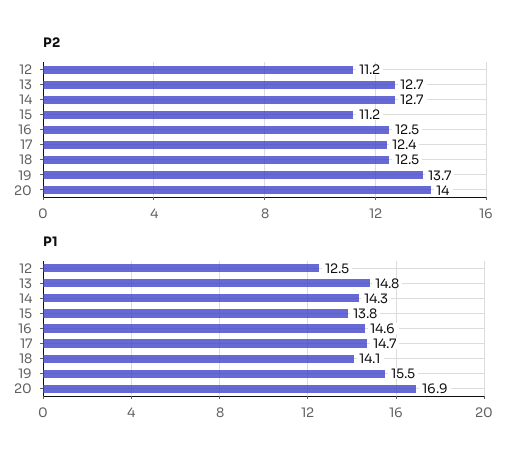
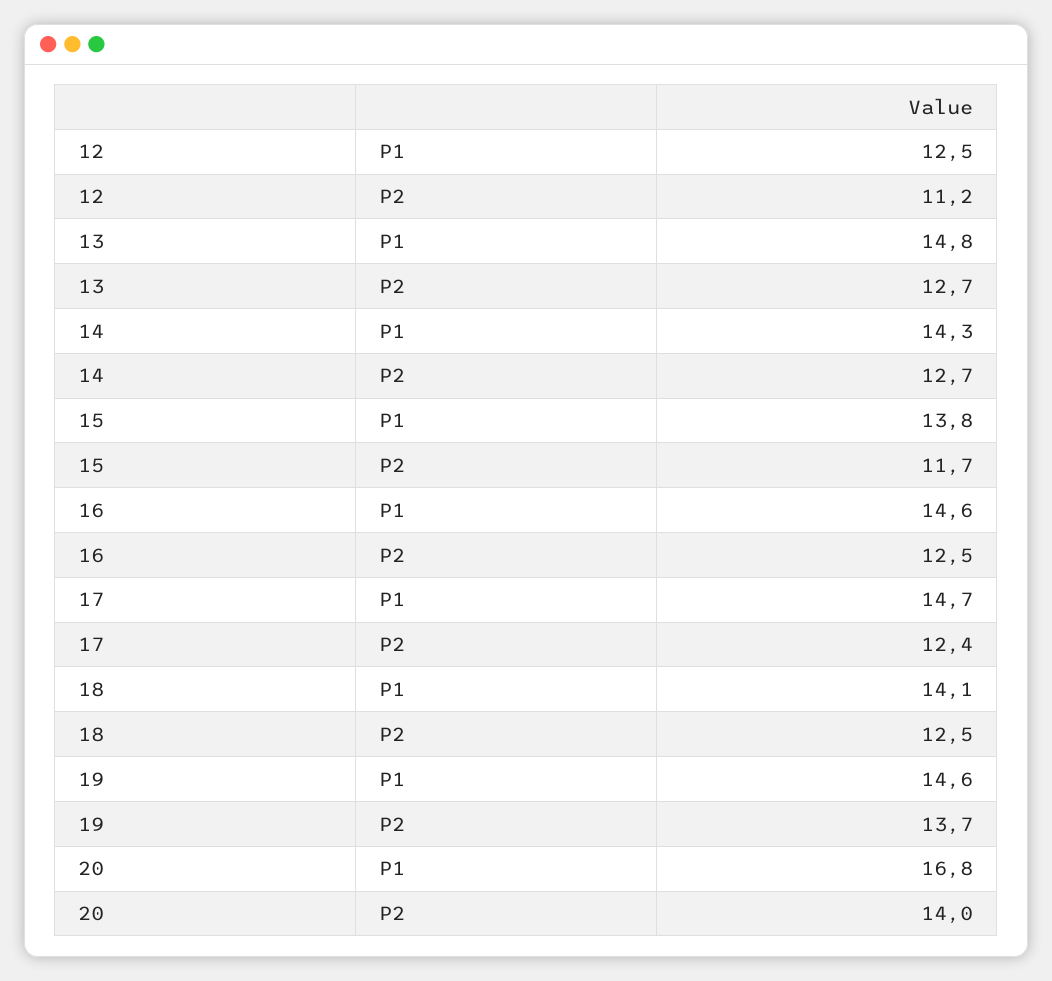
  {
    "P2": {
      "12": 11.2,
      "13": 12.7,
      "14": 12.7,
-     "15": 11.2,
+     "15": 11.7,
      "16": 12.5,
      "17": 12.4,
      "18": 12.5,
      "19": 13.7,
      "20": 14
    },
    "P1": {
      "12": 12.5,
      "13": 14.8,
      "14": 14.3,
      "15": 13.8,
      "16": 14.6,
      "17": 14.7,
      "18": 14.1,
-     "19": 15.5,
+     "19": 14.6,
-     "20": 16.9
+     "20": 16.8
    }
  }

